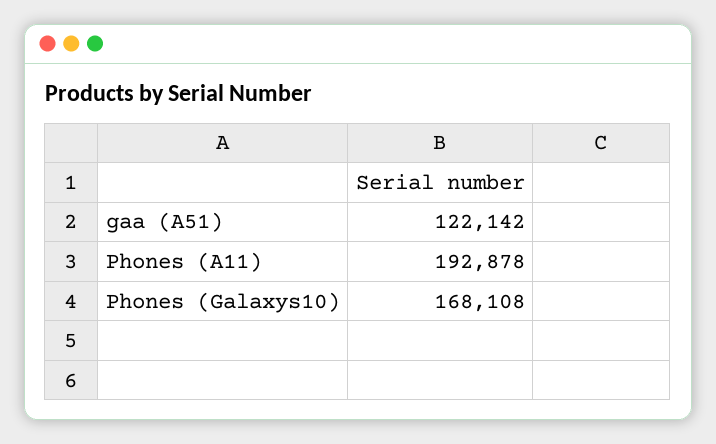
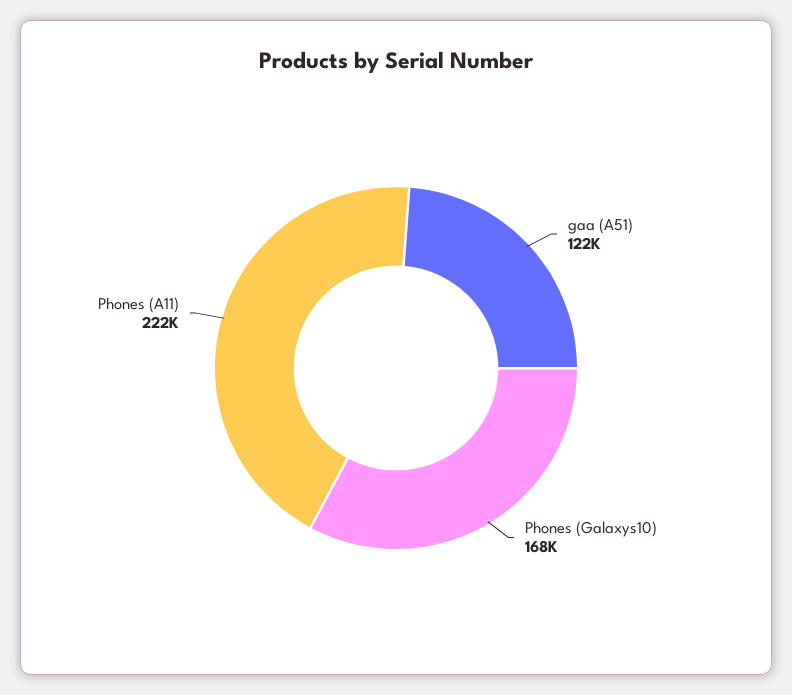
  {
    "gaa (A51)": 122142,
-   "Phones (A11)": 192878,
+   "Phones (A11)": 222000,
    "Phones (Galaxys10)": 168108
  }

